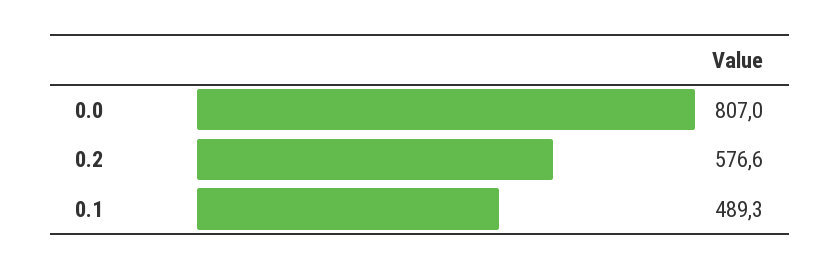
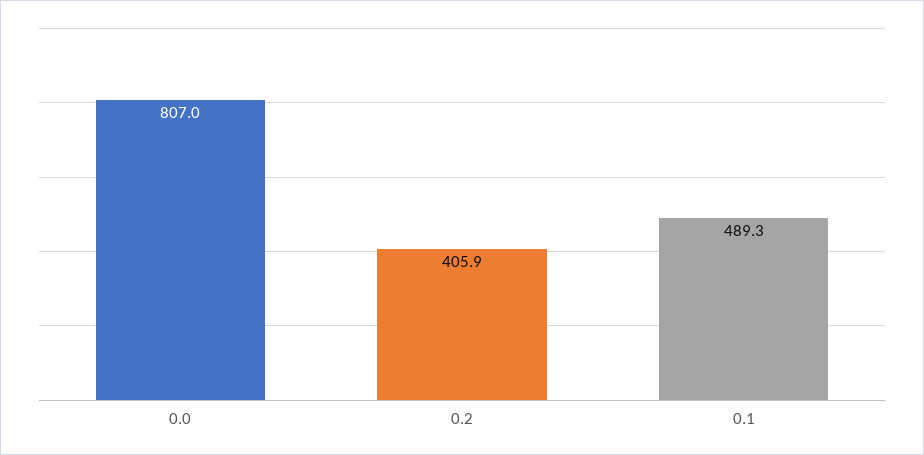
  {
    "0.0": 807,
-   "0.2": 576.6,
+   "0.2": 405.9,
    "0.1": 489.3
  }

